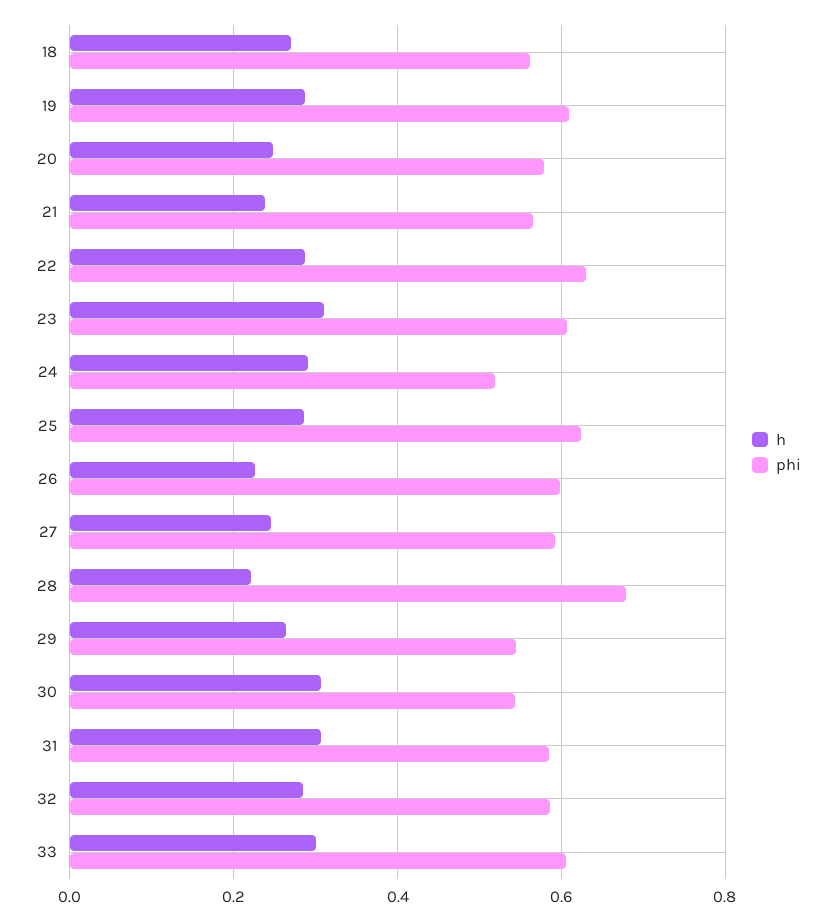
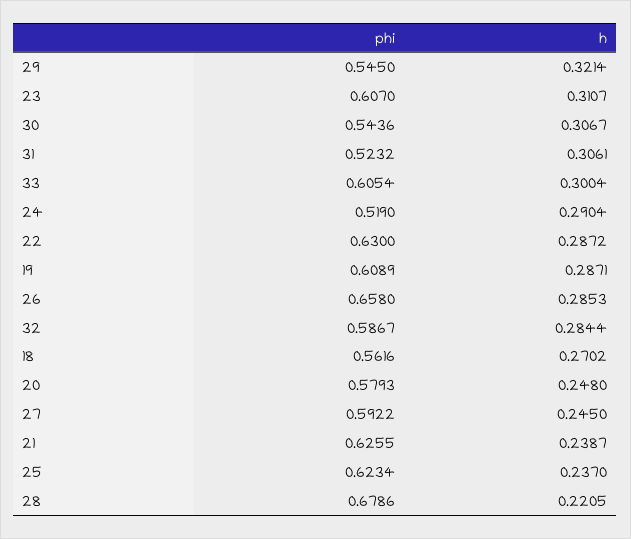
  {
    "h": {
      "18": 0.2702,
      "19": 0.2871,
      "20": 0.248,
      "21": 0.2387,
      "22": 0.2872,
      "23": 0.3107,
      "24": 0.2904,
-     "25": 0.28,
+     "25": 0.237,
-     "26": 0.22,
+     "26": 0.2853,
      "27": 0.245,
      "28": 0.2205,
-     "29": 0.26,
+     "29": 0.3214,
      "30": 0.3067,
      "31": 0.3061,
      "32": 0.2844,
      "33": 0.3004
    },
    "phi": {
      "18": 0.5616,
      "19": 0.6089,
      "20": 0.5793,
-     "21": 0.56,
+     "21": 0.6255,
      "22": 0.63,
      "23": 0.607,
      "24": 0.519,
      "25": 0.6234,
-     "26": 0.6,
+     "26": 0.658,
      "27": 0.5922,
      "28": 0.6786,
      "29": 0.545,
      "30": 0.5436,
-     "31": 0.58,
+     "31": 0.5232,
      "32": 0.5867,
      "33": 0.6054
    }
  }

